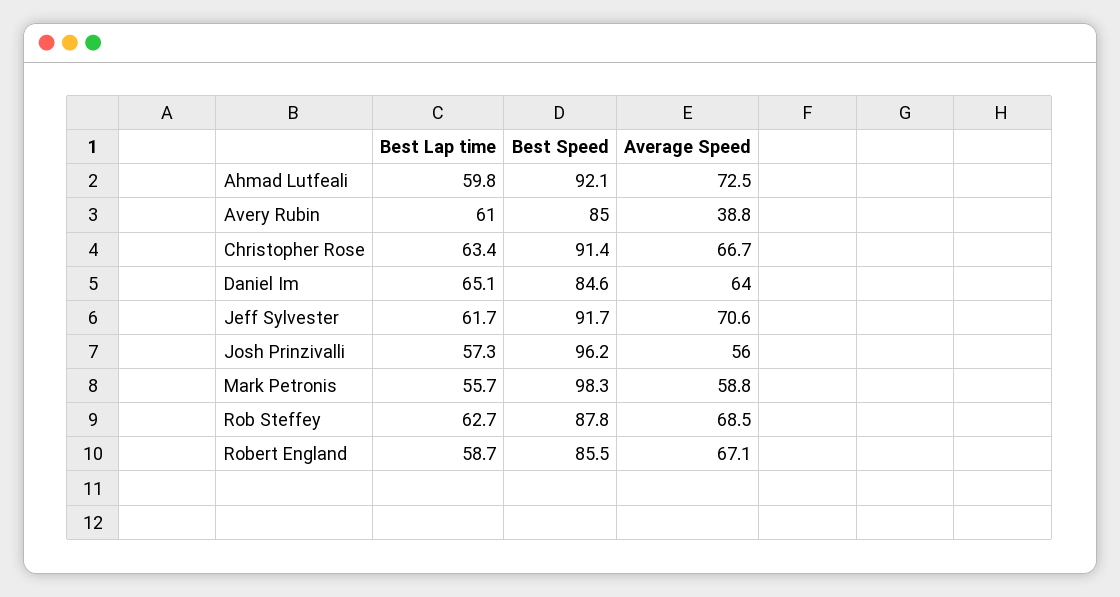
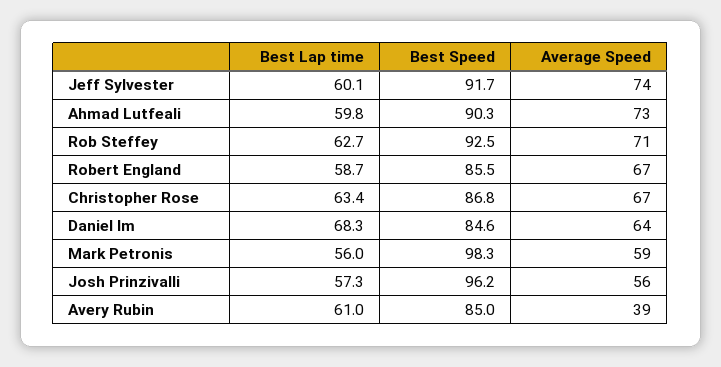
  {
    "Best Lap time": {
      "Ahmad Lutfeali": 59.8,
      "Avery Rubin": 61,
      "Christopher Rose": 63.4,
-     "Daniel Im": 65.1,
+     "Daniel Im": 68.3,
-     "Jeff Sylvester": 61.7,
+     "Jeff Sylvester": 60.1,
      "Josh Prinzivalli": 57.3,
-     "Mark Petronis": 55.7,
+     "Mark Petronis": 56,
      "Rob Steffey": 62.7,
      "Robert England": 58.7
    },
    "Best Speed": {
-     "Ahmad Lutfeali": 92.1,
+     "Ahmad Lutfeali": 90.3,
      "Avery Rubin": 85,
-     "Christopher Rose": 91.4,
+     "Christopher Rose": 86.8,
      "Daniel Im": 84.6,
      "Jeff Sylvester": 91.7,
      "Josh Prinzivalli": 96.2,
      "Mark Petronis": 98.3,
-     "Rob Steffey": 87.8,
+     "Rob Steffey": 92.5,
      "Robert England": 85.5
    },
    "Average Speed": {
      "Ahmad Lutfeali": 72.5,
      "Avery Rubin": 38.8,
      "Christopher Rose": 66.7,
      "Daniel Im": 64,
-     "Jeff Sylvester": 70.6,
+     "Jeff Sylvester": 74,
      "Josh Prinzivalli": 56,
      "Mark Petronis": 58.8,
-     "Rob Steffey": 68.5,
+     "Rob Steffey": 71,
      "Robert England": 67.1
    }
  }

